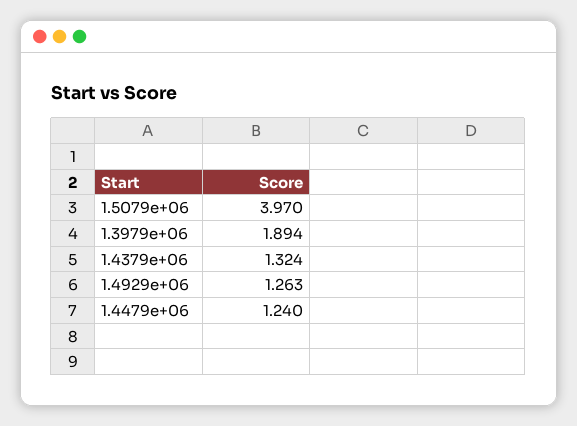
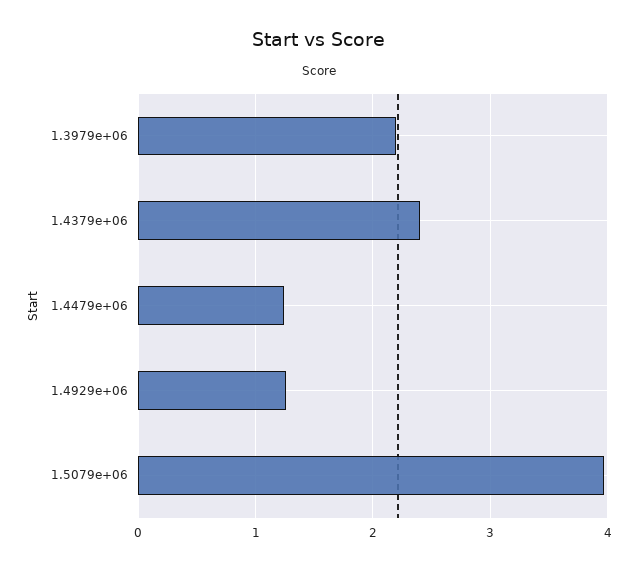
  {
    "1.5079e+06": 3.97,
-   "1.3979e+06": 1.894,
+   "1.3979e+06": 2.2,
-   "1.4379e+06": 1.324,
+   "1.4379e+06": 2.4,
    "1.4929e+06": 1.263,
    "1.4479e+06": 1.24
  }

